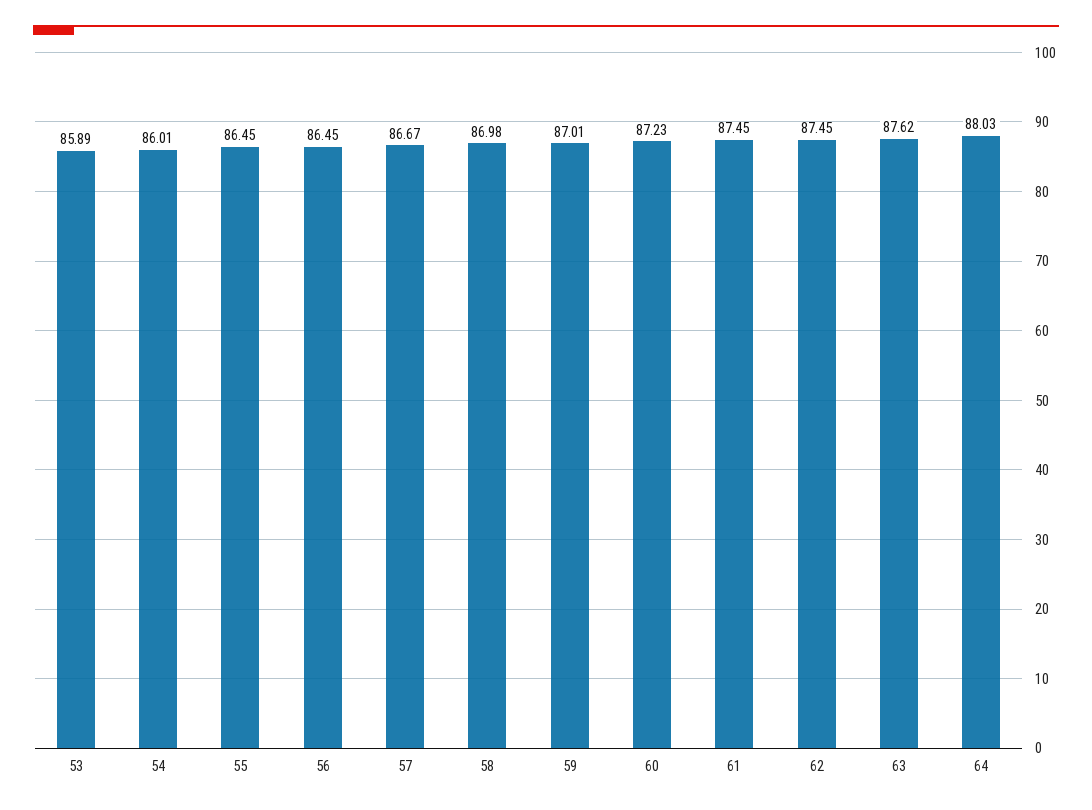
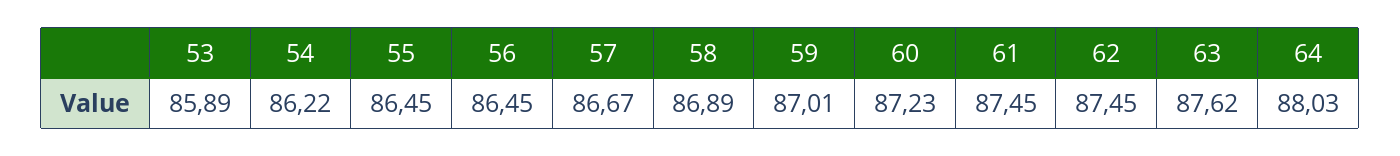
  {
    "53": 85.89,
-   "54": 86.01,
+   "54": 86.22,
    "55": 86.45,
    "56": 86.45,
    "57": 86.67,
-   "58": 86.98,
+   "58": 86.89,
    "59": 87.01,
    "60": 87.23,
    "61": 87.45,
    "62": 87.45,
    "63": 87.62,
    "64": 88.03
  }

